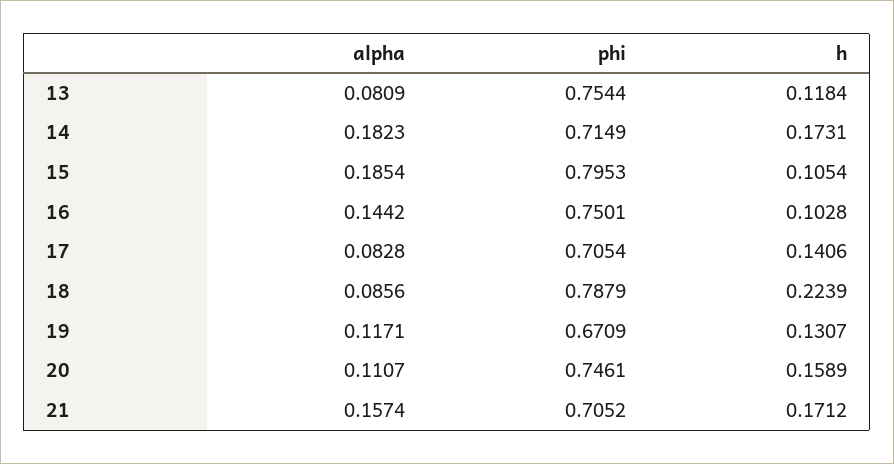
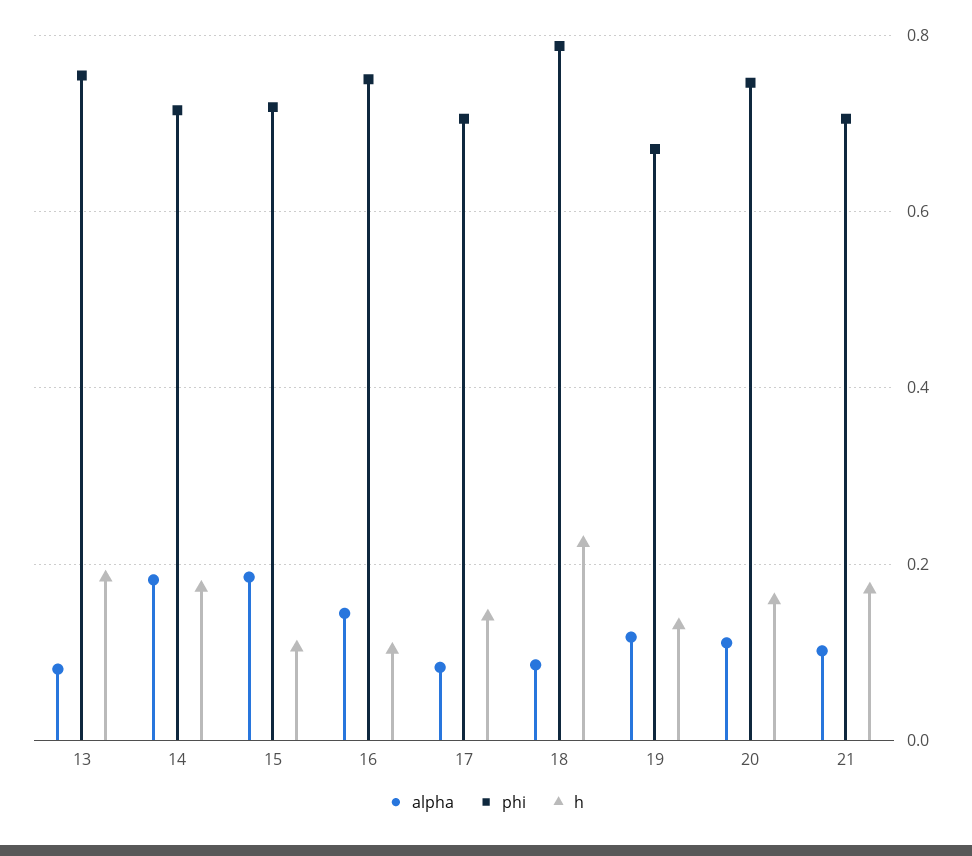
  {
    "alpha": {
      "13": 0.0809,
      "14": 0.1823,
      "15": 0.1854,
      "16": 0.1442,
      "17": 0.0828,
      "18": 0.0856,
      "19": 0.1171,
      "20": 0.1107,
-     "21": 0.1574
+     "21": 0.1
    },
    "phi": {
      "13": 0.7544,
      "14": 0.7149,
-     "15": 0.7953,
+     "15": 0.72,
      "16": 0.7501,
      "17": 0.7054,
      "18": 0.7879,
      "19": 0.6709,
      "20": 0.7461,
      "21": 0.7052
    },
    "h": {
-     "13": 0.1184,
+     "13": 0.18,
      "14": 0.1731,
      "15": 0.1054,
      "16": 0.1028,
      "17": 0.1406,
      "18": 0.2239,
      "19": 0.1307,
      "20": 0.1589,
      "21": 0.1712
    }
  }

